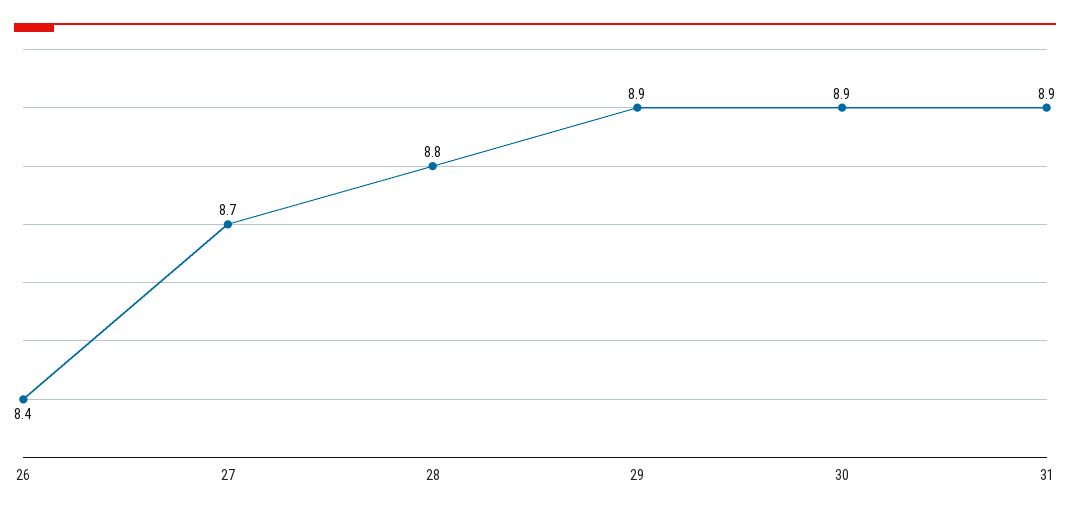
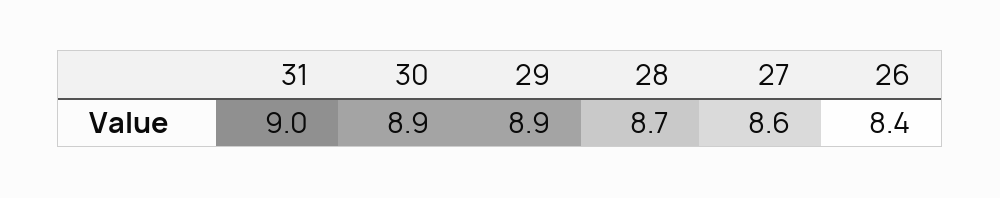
  {
    "26": 8.4,
-   "27": 8.7,
+   "27": 8.6,
-   "28": 8.8,
+   "28": 8.7,
    "29": 8.9,
    "30": 8.9,
-   "31": 8.9
+   "31": 9
  }

